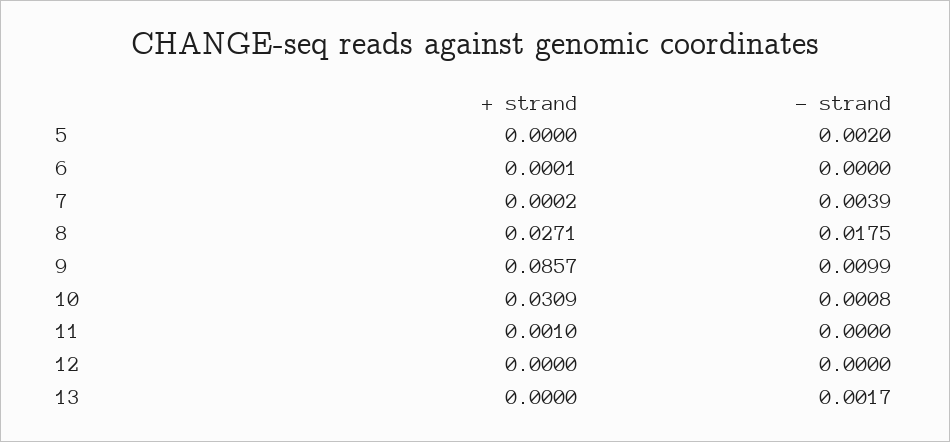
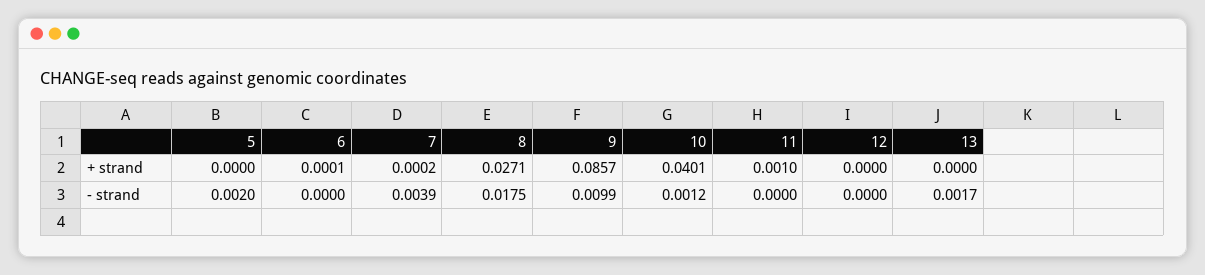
  {
    "+ strand": {
      "5": 0,
      "6": 0.0001,
      "7": 0.0002,
      "8": 0.0271,
      "9": 0.0857,
-     "10": 0.0309,
+     "10": 0.0401,
      "11": 0.001,
      "12": 0,
      "13": 0
    },
    "- strand": {
      "5": 0.002,
      "6": 0,
      "7": 0.0039,
      "8": 0.0175,
      "9": 0.0099,
-     "10": 0.0008,
+     "10": 0.0012,
      "11": 0,
      "12": 0,
      "13": 0.0017
    }
  }

